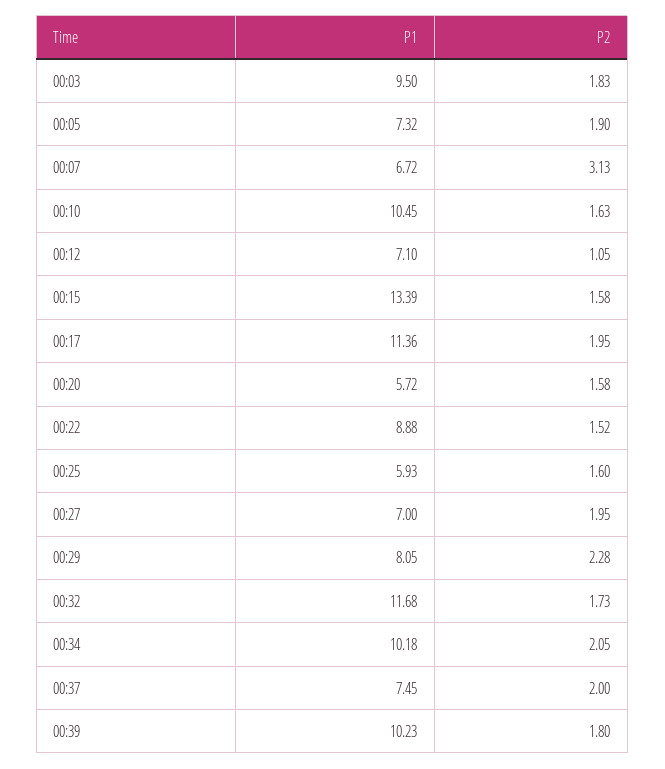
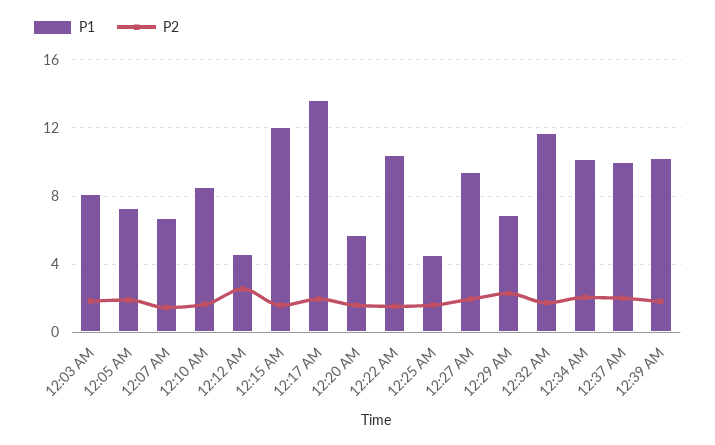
  {
    "P1": {
-     "00:03": 9.5,
+     "00:03": 8,
      "00:05": 7.32,
      "00:07": 6.72,
-     "00:10": 10.45,
+     "00:10": 8.5,
-     "00:12": 7.1,
+     "00:12": 4.5,
-     "00:15": 13.39,
+     "00:15": 12,
-     "00:17": 11.36,
+     "00:17": 13.5,
      "00:20": 5.72,
-     "00:22": 8.88,
+     "00:22": 10.5,
-     "00:25": 5.93,
+     "00:25": 4.5,
-     "00:27": 7,
+     "00:27": 9.5,
-     "00:29": 8.05,
+     "00:29": 7,
      "00:32": 11.68,
      "00:34": 10.18,
-     "00:37": 7.45,
+     "00:37": 10,
      "00:39": 10.23
    },
    "P2": {
      "00:03": 1.83,
      "00:05": 1.9,
-     "00:07": 3.13,
+     "00:07": 1.5,
      "00:10": 1.63,
-     "00:12": 1.05,
+     "00:12": 2.5,
      "00:15": 1.58,
      "00:17": 1.95,
      "00:20": 1.58,
      "00:22": 1.52,
      "00:25": 1.6,
      "00:27": 1.95,
      "00:29": 2.28,
      "00:32": 1.73,
      "00:34": 2.05,
      "00:37": 2,
      "00:39": 1.8
    }
  }

